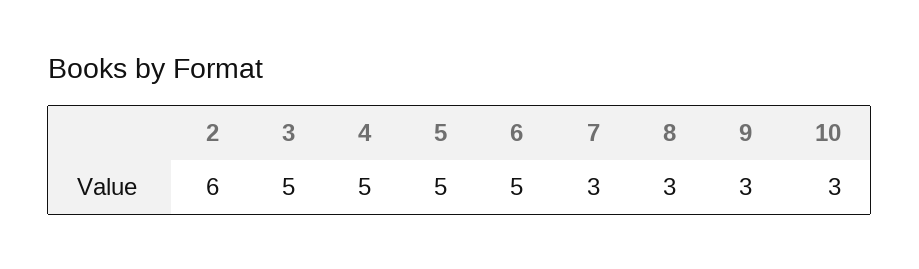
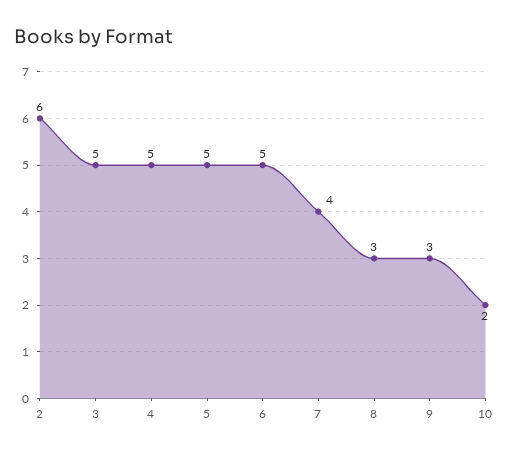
  {
    "2": 6,
    "3": 5,
    "4": 5,
    "5": 5,
    "6": 5,
-   "7": 3,
+   "7": 4,
    "8": 3,
    "9": 3,
-   "10": 3
+   "10": 2
  }

